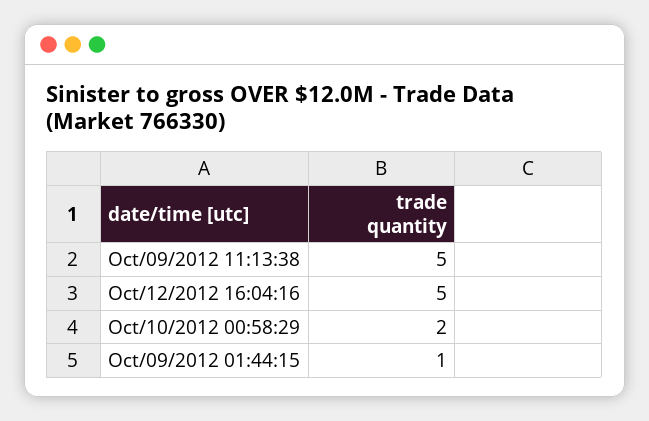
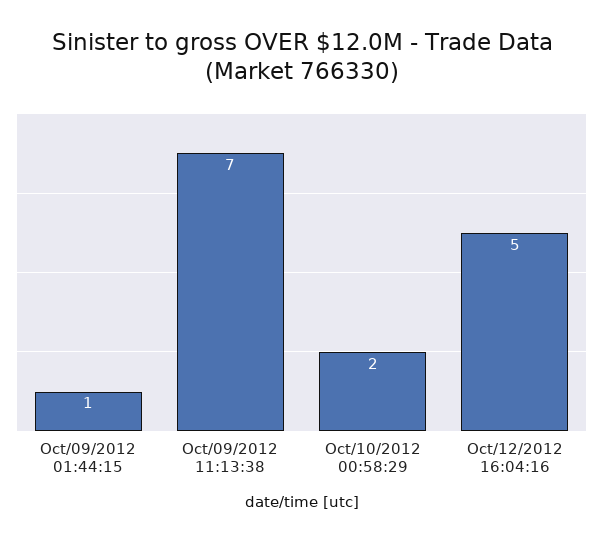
  {
-   "Oct/09/2012 11:13:38": 5,
+   "Oct/09/2012 11:13:38": 7,
    "Oct/12/2012 16:04:16": 5,
    "Oct/10/2012 00:58:29": 2,
    "Oct/09/2012 01:44:15": 1
  }

